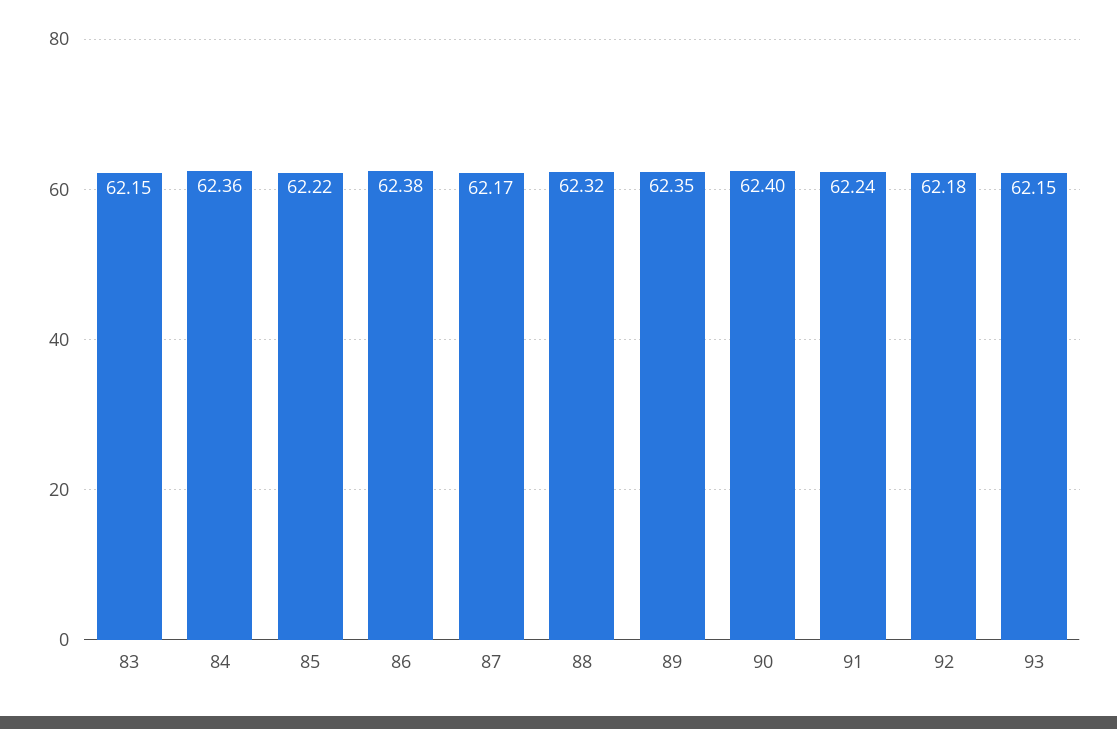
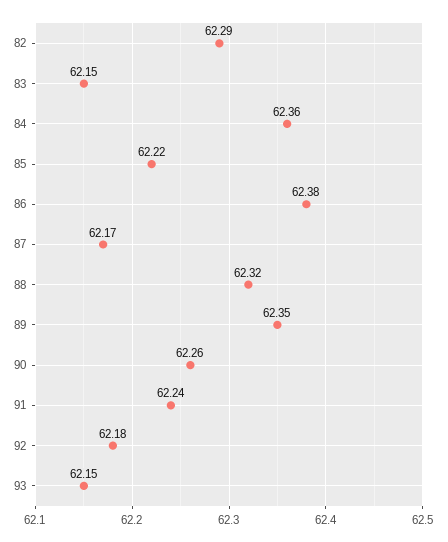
  {
    "83": 62.15,
    "84": 62.36,
    "85": 62.22,
    "86": 62.38,
    "87": 62.17,
    "88": 62.32,
    "89": 62.35,
-   "90": 62.4,
+   "90": 62.26,
    "91": 62.24,
    "92": 62.18,
-   "93": 62.15
+   "93": 62.15,
+   "82": 62.29
  }

